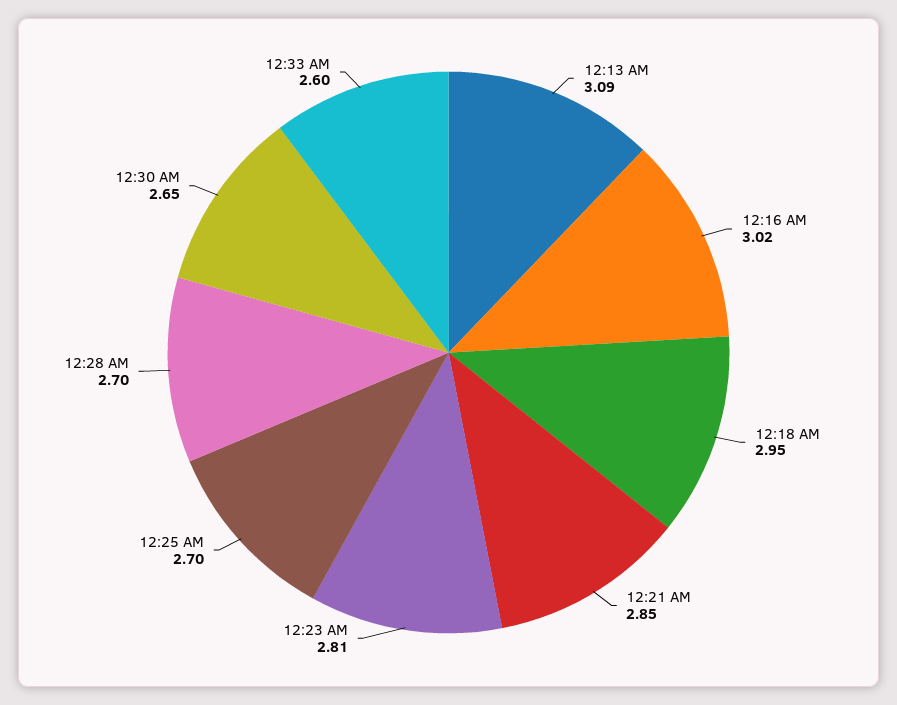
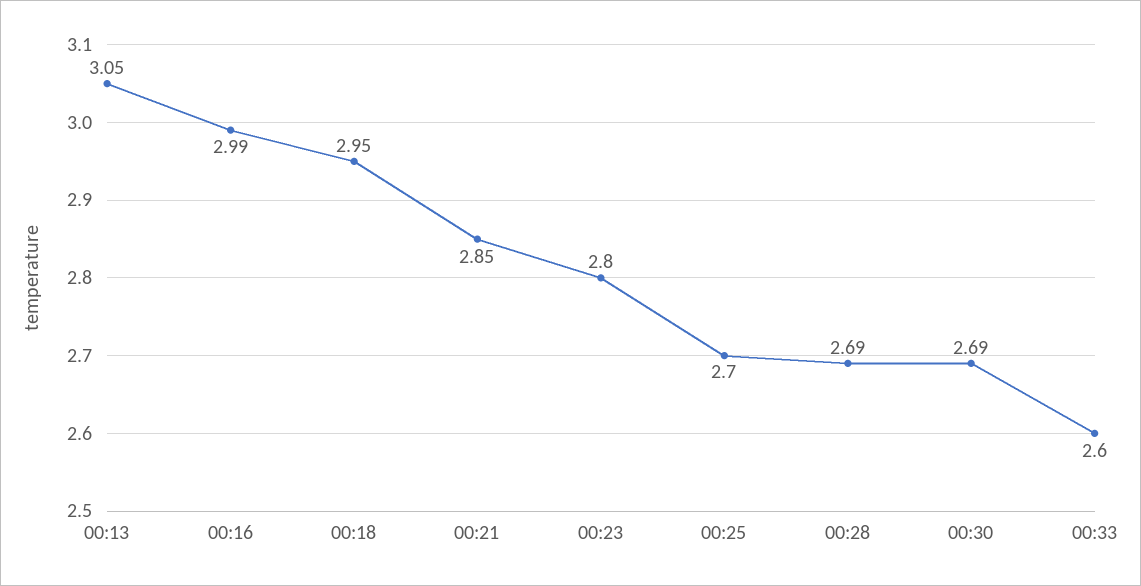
  {
-   "12:13 AM": 3.09,
+   "12:13 AM": 3.05,
-   "12:16 AM": 3.02,
+   "12:16 AM": 2.99,
    "12:18 AM": 2.95,
    "12:21 AM": 2.85,
-   "12:23 AM": 2.81,
+   "12:23 AM": 2.8,
    "12:25 AM": 2.7,
-   "12:28 AM": 2.7,
+   "12:28 AM": 2.69,
-   "12:30 AM": 2.65,
+   "12:30 AM": 2.69,
    "12:33 AM": 2.6
  }

